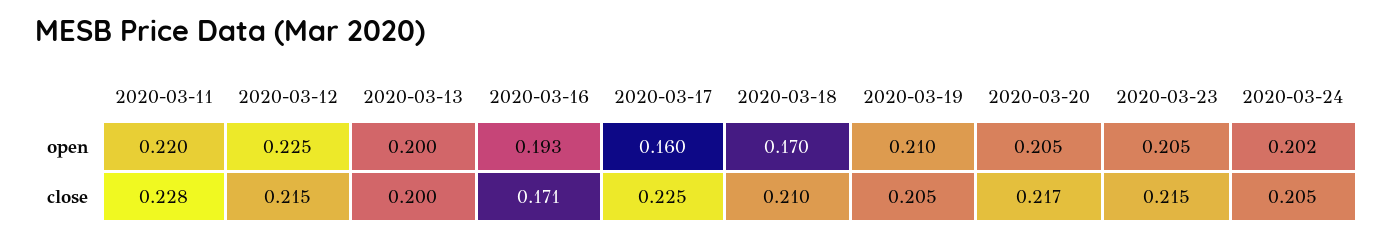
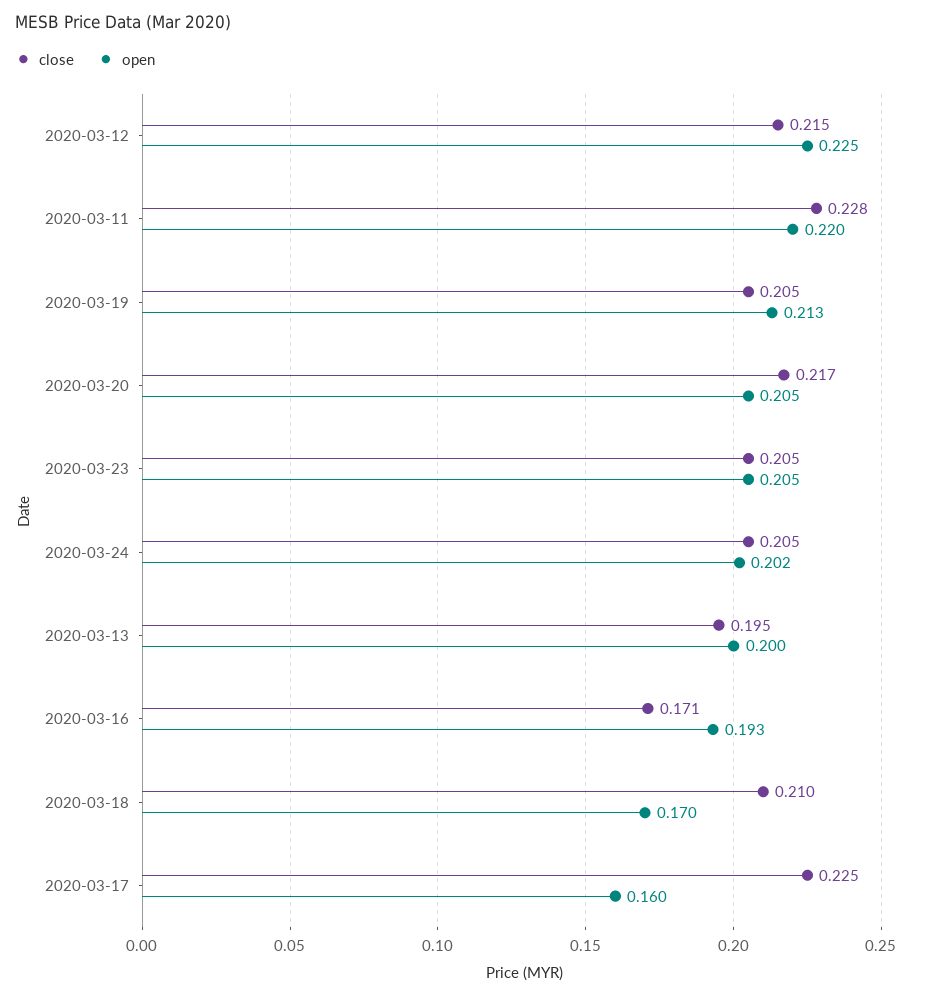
  {
    "open": {
      "2020-03-11": 0.22,
      "2020-03-12": 0.225,
      "2020-03-13": 0.2,
      "2020-03-16": 0.193,
      "2020-03-17": 0.16,
      "2020-03-18": 0.17,
-     "2020-03-19": 0.21,
+     "2020-03-19": 0.213,
      "2020-03-20": 0.205,
      "2020-03-23": 0.205,
      "2020-03-24": 0.202
    },
    "close": {
      "2020-03-11": 0.228,
      "2020-03-12": 0.215,
-     "2020-03-13": 0.2,
+     "2020-03-13": 0.195,
      "2020-03-16": 0.171,
      "2020-03-17": 0.225,
      "2020-03-18": 0.21,
      "2020-03-19": 0.205,
      "2020-03-20": 0.217,
-     "2020-03-23": 0.215,
+     "2020-03-23": 0.205,
      "2020-03-24": 0.205
    }
  }

